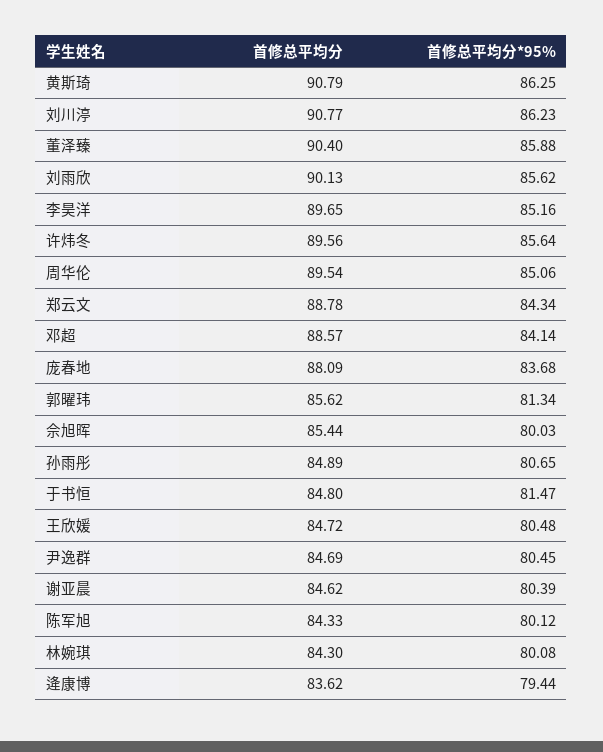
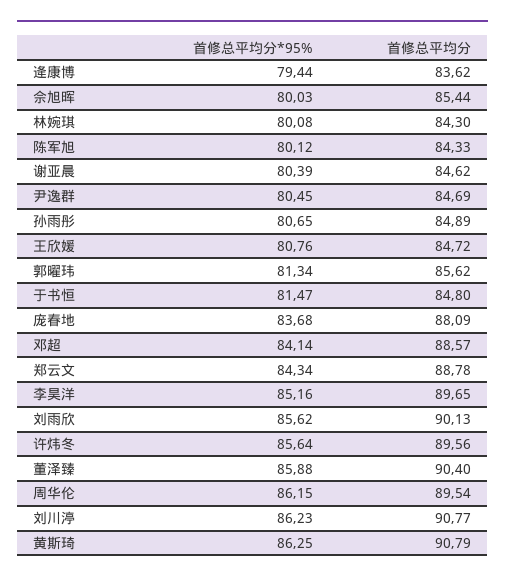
  {
    "首修总平均分": {
      "黄斯琦": 90.79,
      "刘川渟": 90.77,
      "董泽臻": 90.4,
      "刘雨欣": 90.13,
      "李昊洋": 89.65,
      "许炜冬": 89.56,
      "周华伦": 89.54,
      "郑云文": 88.78,
      "邓超": 88.57,
      "庞春地": 88.09,
      "郭曜玮": 85.62,
      "佘旭晖": 85.44,
      "孙雨彤": 84.89,
      "于书恒": 84.8,
      "王欣媛": 84.72,
      "尹逸群": 84.69,
      "谢亚晨": 84.62,
      "陈军旭": 84.33,
      "林婉琪": 84.3,
      "逄康博": 83.62
    },
    "首修总平均分*95%": {
      "黄斯琦": 86.25,
      "刘川渟": 86.23,
      "董泽臻": 85.88,
      "刘雨欣": 85.62,
      "李昊洋": 85.16,
      "许炜冬": 85.64,
-     "周华伦": 85.06,
+     "周华伦": 86.15,
      "郑云文": 84.34,
      "邓超": 84.14,
      "庞春地": 83.68,
      "郭曜玮": 81.34,
      "佘旭晖": 80.03,
      "孙雨彤": 80.65,
      "于书恒": 81.47,
-     "王欣媛": 80.48,
+     "王欣媛": 80.76,
      "尹逸群": 80.45,
      "谢亚晨": 80.39,
      "陈军旭": 80.12,
      "林婉琪": 80.08,
      "逄康博": 79.44
    }
  }

